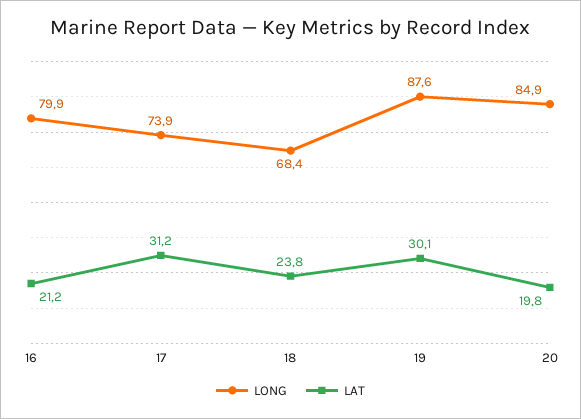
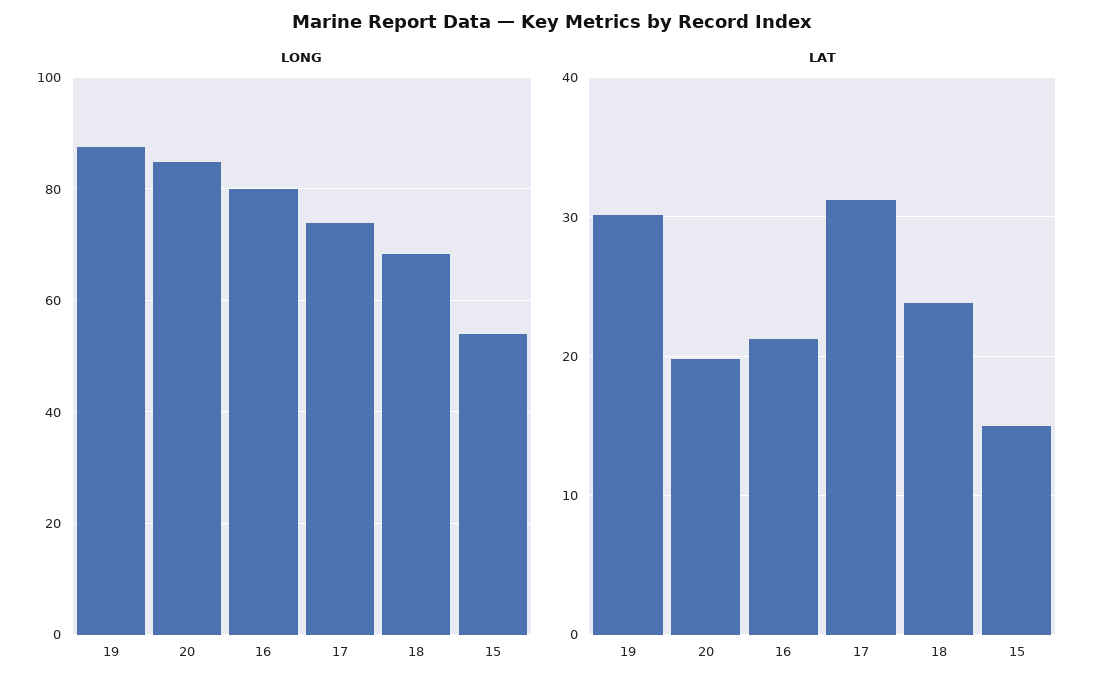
  {
    "LONG": {
      "16": 79.9,
      "17": 73.9,
      "18": 68.4,
      "19": 87.6,
-     "20": 84.9
+     "20": 84.9,
+     "15": 54
    },
    "LAT": {
      "16": 21.2,
      "17": 31.2,
      "18": 23.8,
      "19": 30.1,
-     "20": 19.8
+     "20": 19.8,
+     "15": 15
    }
  }

